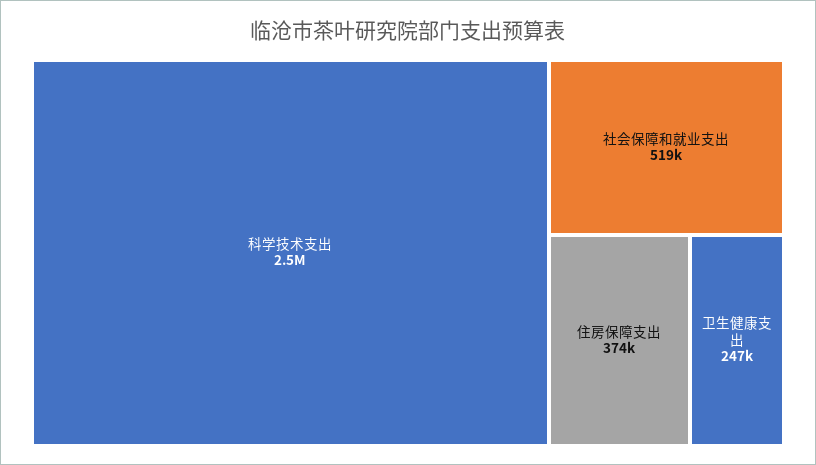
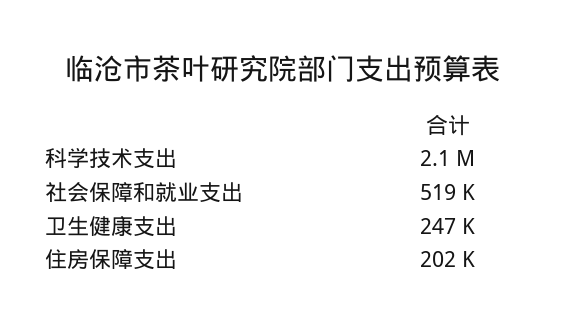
  {
-   "科学技术支出": 2500000,
+   "科学技术支出": 2100000,
    "社会保障和就业支出": 519000,
-   "住房保障支出": 374000,
+   "住房保障支出": 202000,
    "卫生健康支出": 247000
  }

